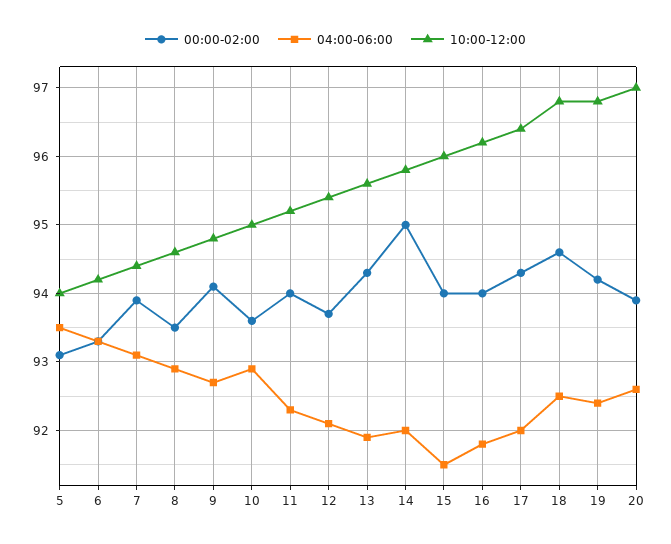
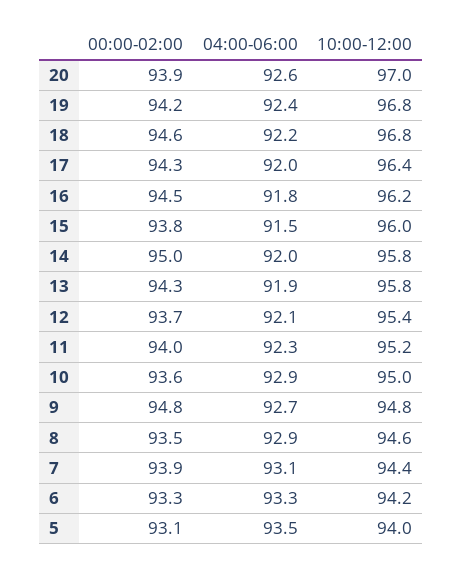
  {
    "00:00-02:00": {
      "5": 93.1,
      "6": 93.3,
      "7": 93.9,
      "8": 93.5,
-     "9": 94.1,
+     "9": 94.8,
      "10": 93.6,
      "11": 94,
      "12": 93.7,
      "13": 94.3,
      "14": 95,
-     "15": 94,
+     "15": 93.8,
-     "16": 94,
+     "16": 94.5,
      "17": 94.3,
      "18": 94.6,
      "19": 94.2,
      "20": 93.9
    },
    "04:00-06:00": {
      "5": 93.5,
      "6": 93.3,
      "7": 93.1,
      "8": 92.9,
      "9": 92.7,
      "10": 92.9,
      "11": 92.3,
      "12": 92.1,
      "13": 91.9,
      "14": 92,
      "15": 91.5,
      "16": 91.8,
      "17": 92,
-     "18": 92.5,
+     "18": 92.2,
      "19": 92.4,
      "20": 92.6
    },
    "10:00-12:00": {
      "5": 94,
      "6": 94.2,
      "7": 94.4,
      "8": 94.6,
      "9": 94.8,
      "10": 95,
      "11": 95.2,
      "12": 95.4,
-     "13": 95.6,
+     "13": 95.8,
      "14": 95.8,
      "15": 96,
      "16": 96.2,
      "17": 96.4,
      "18": 96.8,
      "19": 96.8,
      "20": 97
    }
  }

